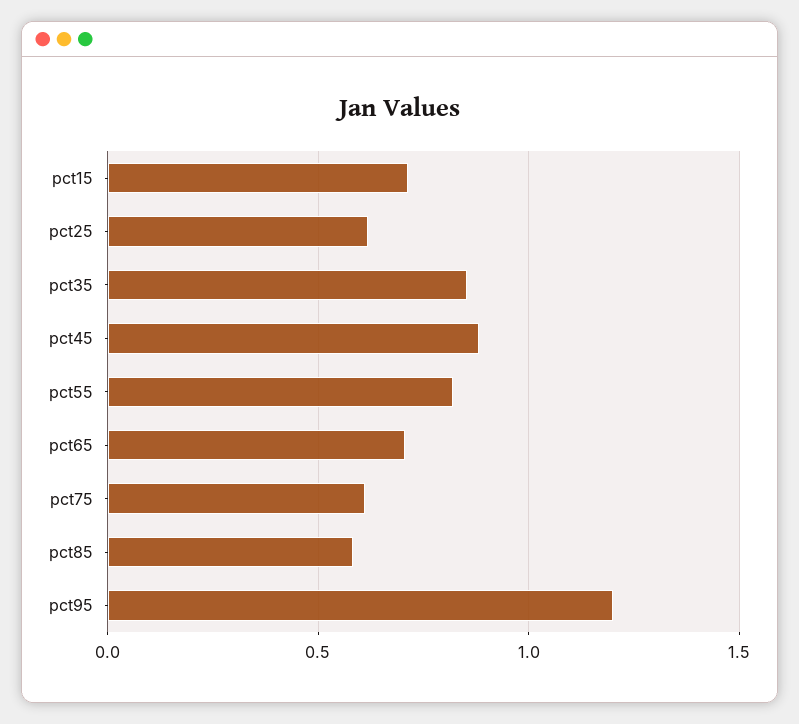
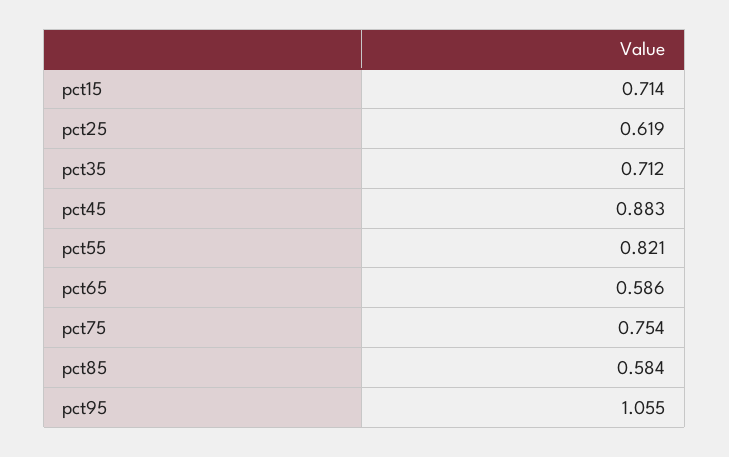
  {
    "pct15": 0.714,
    "pct25": 0.619,
-   "pct35": 0.85,
+   "pct35": 0.712,
    "pct45": 0.883,
    "pct55": 0.821,
-   "pct65": 0.7,
+   "pct65": 0.586,
-   "pct75": 0.6,
+   "pct75": 0.754,
    "pct85": 0.584,
-   "pct95": 1.2
+   "pct95": 1.055
  }

